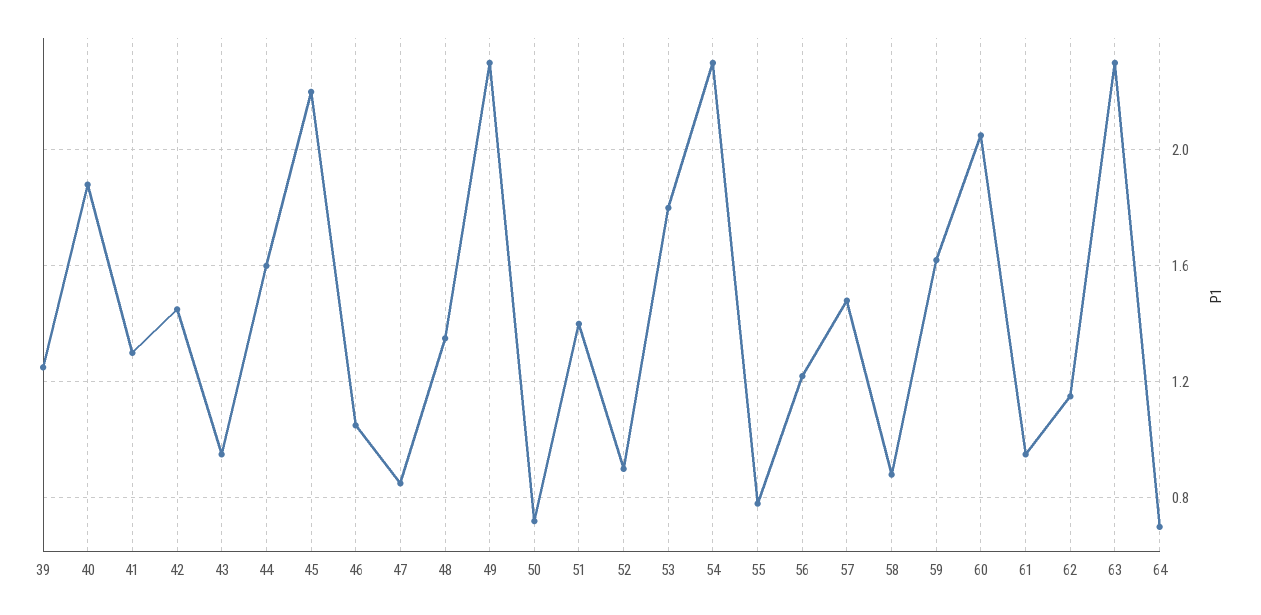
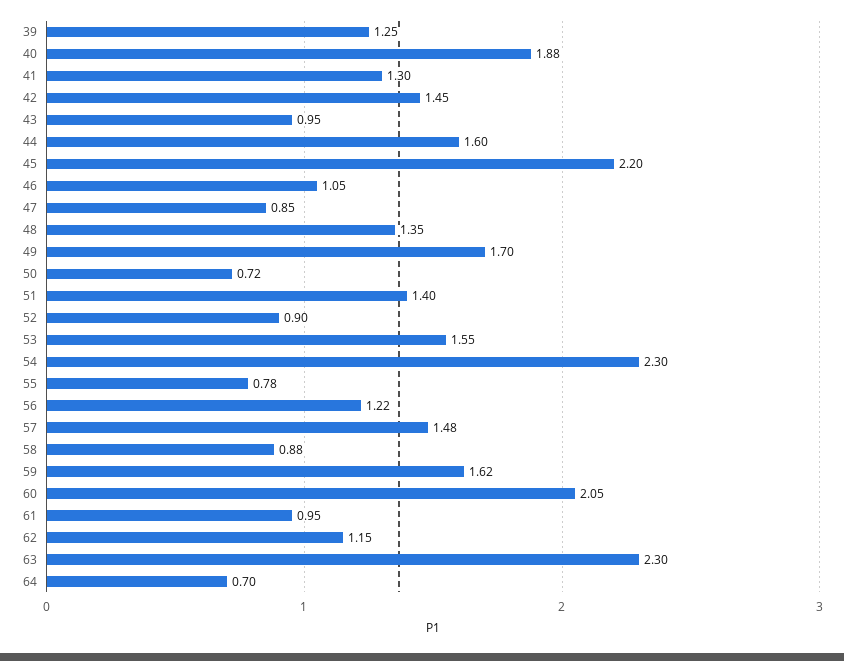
  {
    "39": 1.25,
    "40": 1.88,
    "41": 1.3,
    "42": 1.45,
    "43": 0.95,
    "44": 1.6,
    "45": 2.2,
    "46": 1.05,
    "47": 0.85,
    "48": 1.35,
-   "49": 2.3,
+   "49": 1.7,
    "50": 0.72,
    "51": 1.4,
    "52": 0.9,
-   "53": 1.8,
+   "53": 1.55,
    "54": 2.3,
    "55": 0.78,
    "56": 1.22,
    "57": 1.48,
    "58": 0.88,
    "59": 1.62,
    "60": 2.05,
    "61": 0.95,
    "62": 1.15,
    "63": 2.3,
    "64": 0.7
  }

